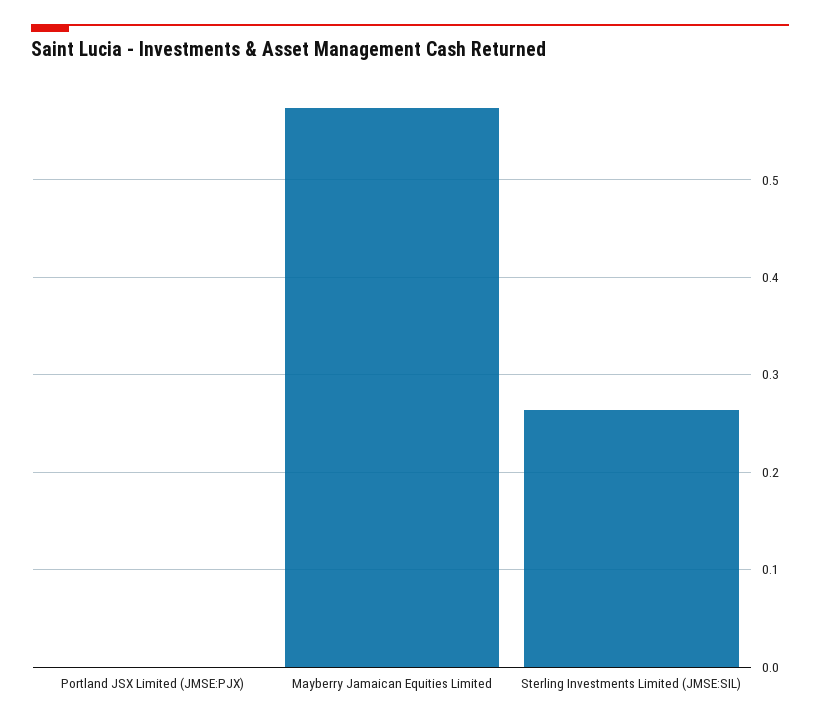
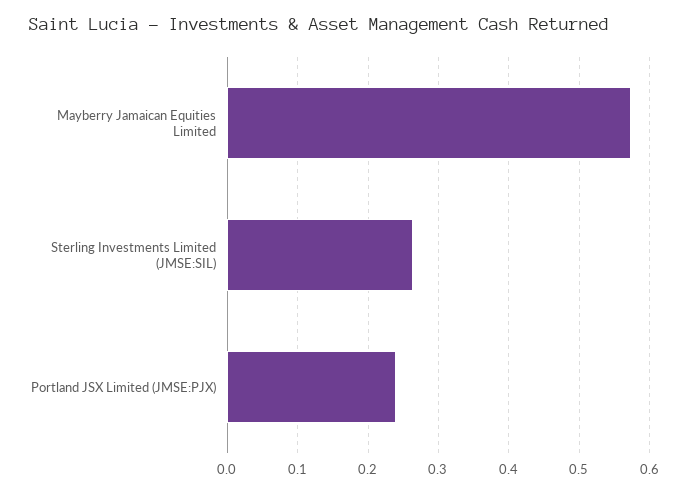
  {
-   "Portland JSX Limited (JMSE:PJX)": 0,
+   "Portland JSX Limited (JMSE:PJX)": 0.24,
    "Mayberry Jamaican Equities Limited": 0.57,
    "Sterling Investments Limited (JMSE:SIL)": 0.26
  }

